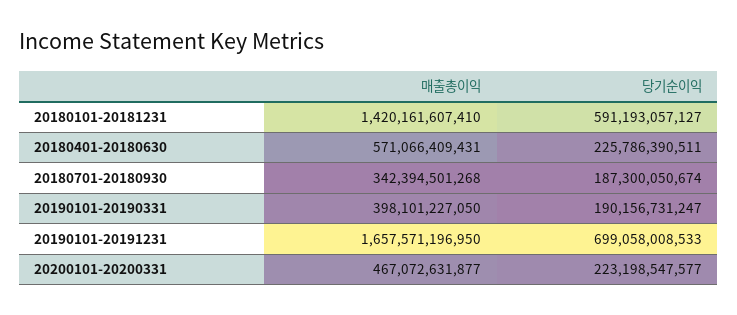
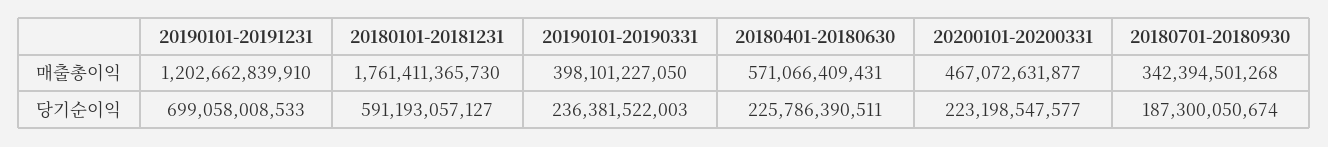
  {
    "매출총이익": {
-     "20180101-20181231": 1420161607410,
+     "20180101-20181231": 1761411365730,
      "20180401-20180630": 571066409431,
      "20180701-20180930": 342394501268,
      "20190101-20190331": 398101227050,
-     "20190101-20191231": 1657571196950,
+     "20190101-20191231": 1202662839910,
      "20200101-20200331": 467072631877
    },
    "당기순이익": {
      "20180101-20181231": 591193057127,
      "20180401-20180630": 225786390511,
      "20180701-20180930": 187300050674,
-     "20190101-20190331": 190156731247,
+     "20190101-20190331": 236381522003,
      "20190101-20191231": 699058008533,
      "20200101-20200331": 223198547577
    }
  }

